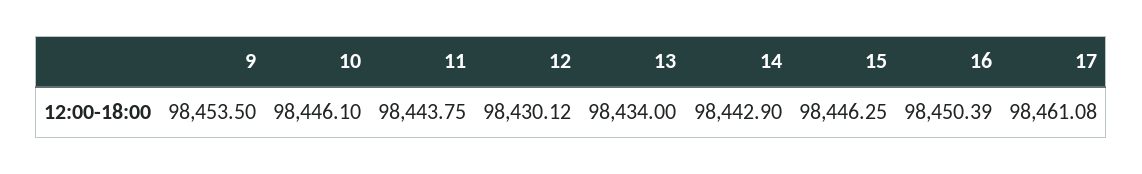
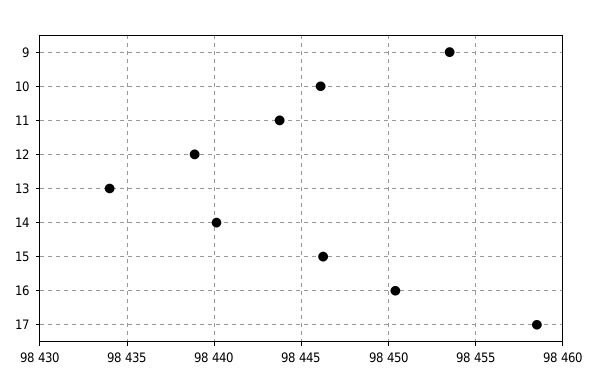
  {
    "9": 98453.5,
    "10": 98446.1,
    "11": 98443.75,
-   "12": 98430.12,
+   "12": 98439,
    "13": 98434,
-   "14": 98442.9,
+   "14": 98440,
    "15": 98446.25,
    "16": 98450.39,
-   "17": 98461.08
+   "17": 98458.5
  }

